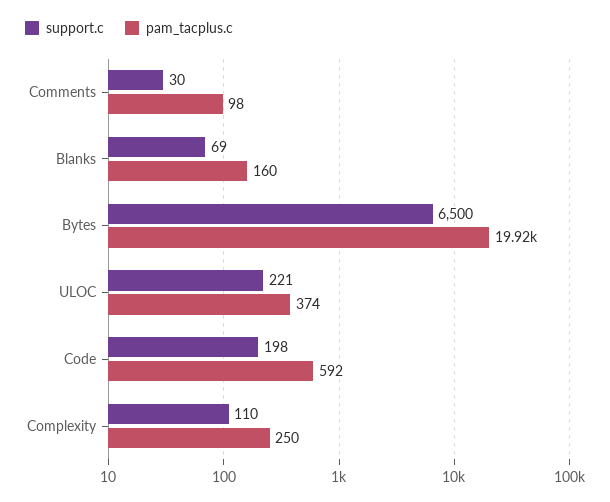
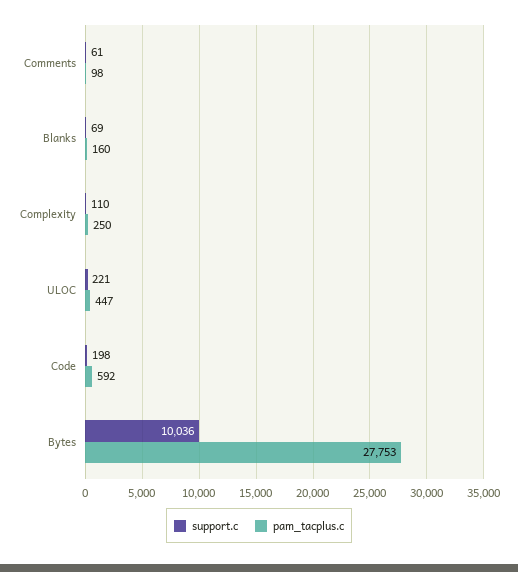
  {
    "support.c": {
-     "Comments": 30,
+     "Comments": 61,
      "Blanks": 69,
-     "Bytes": 6500,
+     "Bytes": 10036,
      "ULOC": 221,
      "Code": 198,
      "Complexity": 110
    },
    "pam_tacplus.c": {
      "Comments": 98,
      "Blanks": 160,
-     "Bytes": 19920,
+     "Bytes": 27753,
-     "ULOC": 374,
+     "ULOC": 447,
      "Code": 592,
      "Complexity": 250
    }
  }

